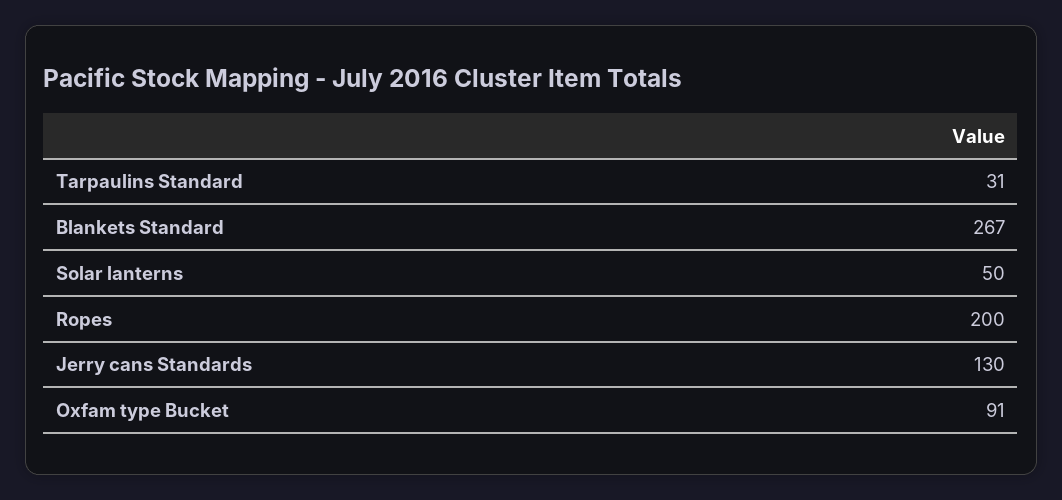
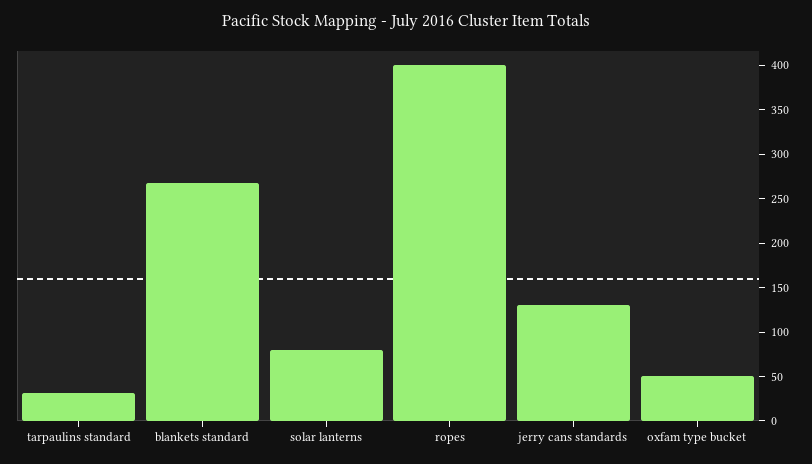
  {
    "Tarpaulins Standard": 31,
    "Blankets Standard": 267,
-   "Solar lanterns": 50,
+   "Solar lanterns": 80,
-   "Ropes": 200,
+   "Ropes": 400,
    "Jerry cans Standards": 130,
-   "Oxfam type Bucket": 91
+   "Oxfam type Bucket": 50
  }

